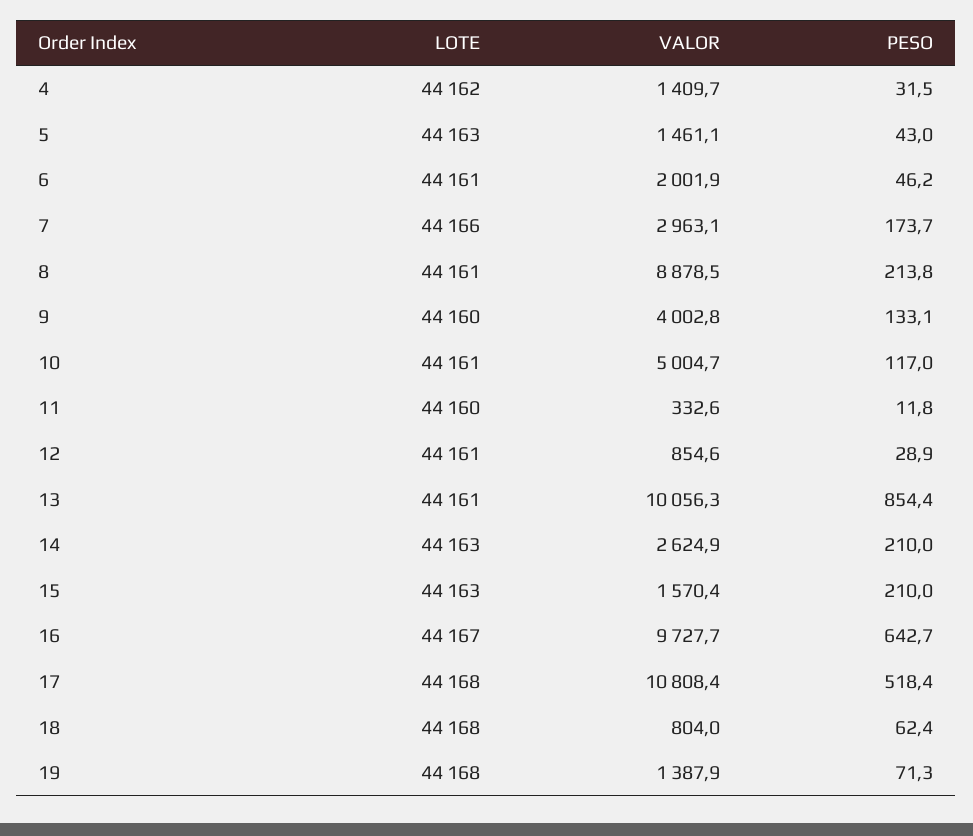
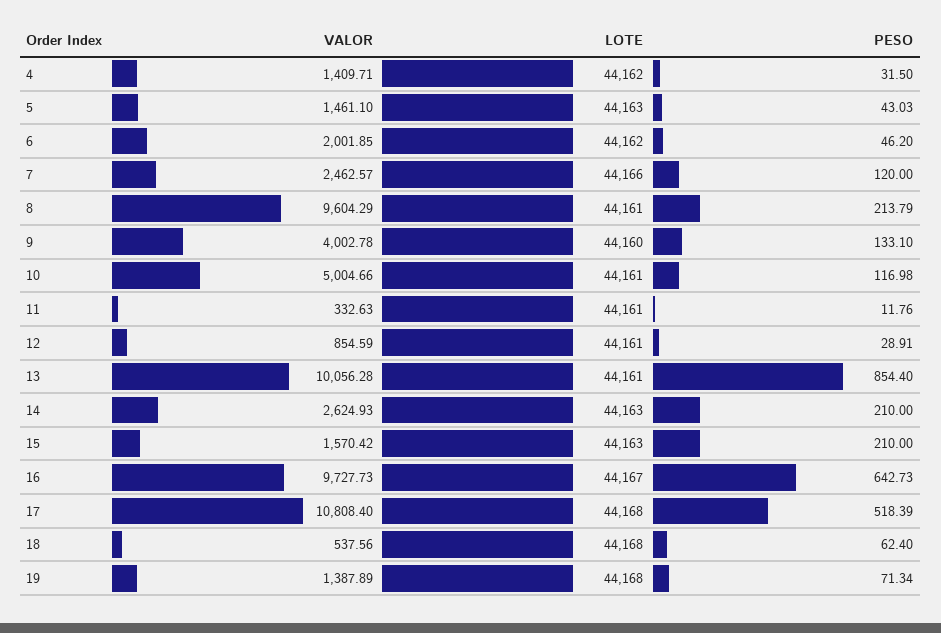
  {
    "LOTE": {
      "4": 44162,
      "5": 44163,
-     "6": 44161,
+     "6": 44162,
      "7": 44166,
      "8": 44161,
      "9": 44160,
      "10": 44161,
-     "11": 44160,
+     "11": 44161,
      "12": 44161,
      "13": 44161,
      "14": 44163,
      "15": 44163,
      "16": 44167,
      "17": 44168,
      "18": 44168,
      "19": 44168
    },
    "VALOR": {
      "4": 1409.71,
      "5": 1461.1,
      "6": 2001.85,
-     "7": 2963.1,
+     "7": 2462.57,
-     "8": 8878.5,
+     "8": 9604.29,
      "9": 4002.78,
      "10": 5004.66,
      "11": 332.63,
      "12": 854.59,
      "13": 10056.28,
      "14": 2624.93,
      "15": 1570.42,
      "16": 9727.73,
      "17": 10808.4,
-     "18": 804,
+     "18": 537.56,
      "19": 1387.89
    },
    "PESO": {
      "4": 31.5,
      "5": 43.03,
      "6": 46.2,
-     "7": 173.7,
+     "7": 120,
      "8": 213.79,
      "9": 133.1,
      "10": 116.98,
      "11": 11.76,
      "12": 28.91,
      "13": 854.4,
      "14": 210,
      "15": 210,
      "16": 642.73,
      "17": 518.39,
      "18": 62.4,
      "19": 71.34
    }
  }

